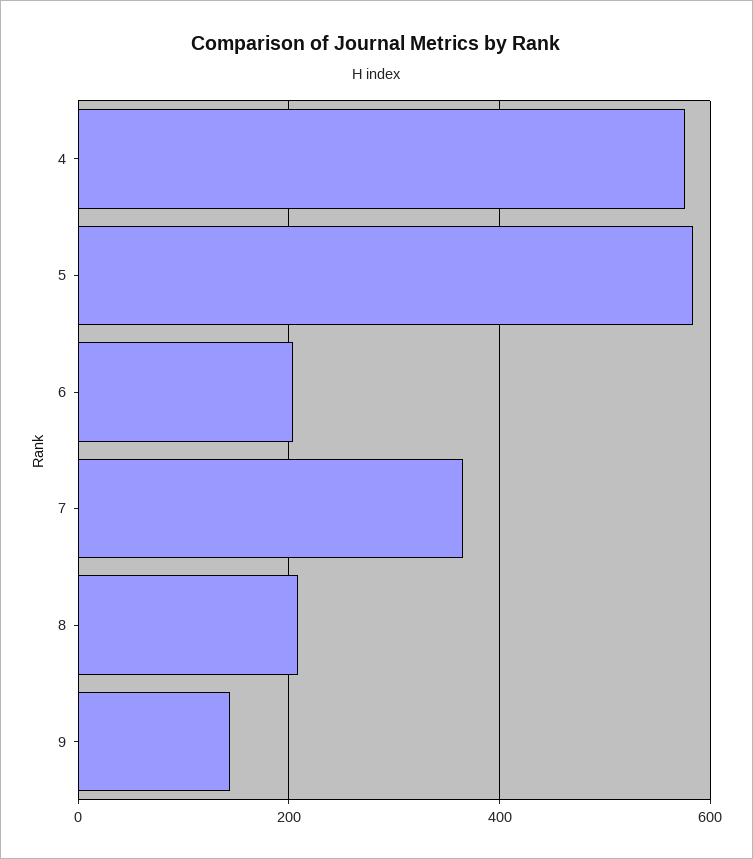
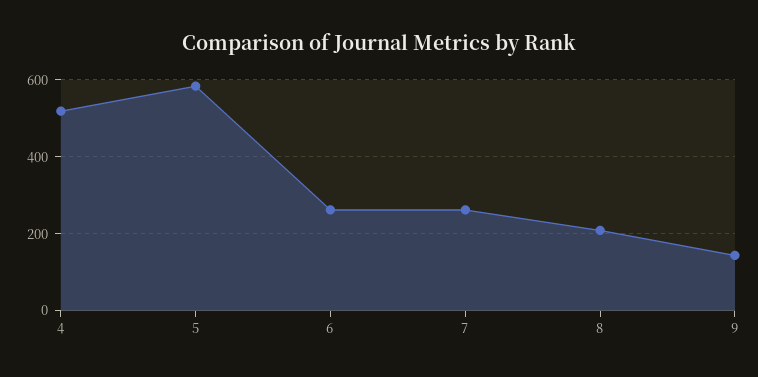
  {
-   "4": 580,
+   "4": 520,
    "5": 580,
-   "6": 200,
+   "6": 260,
-   "7": 360,
+   "7": 260,
    "8": 200,
    "9": 140
  }

